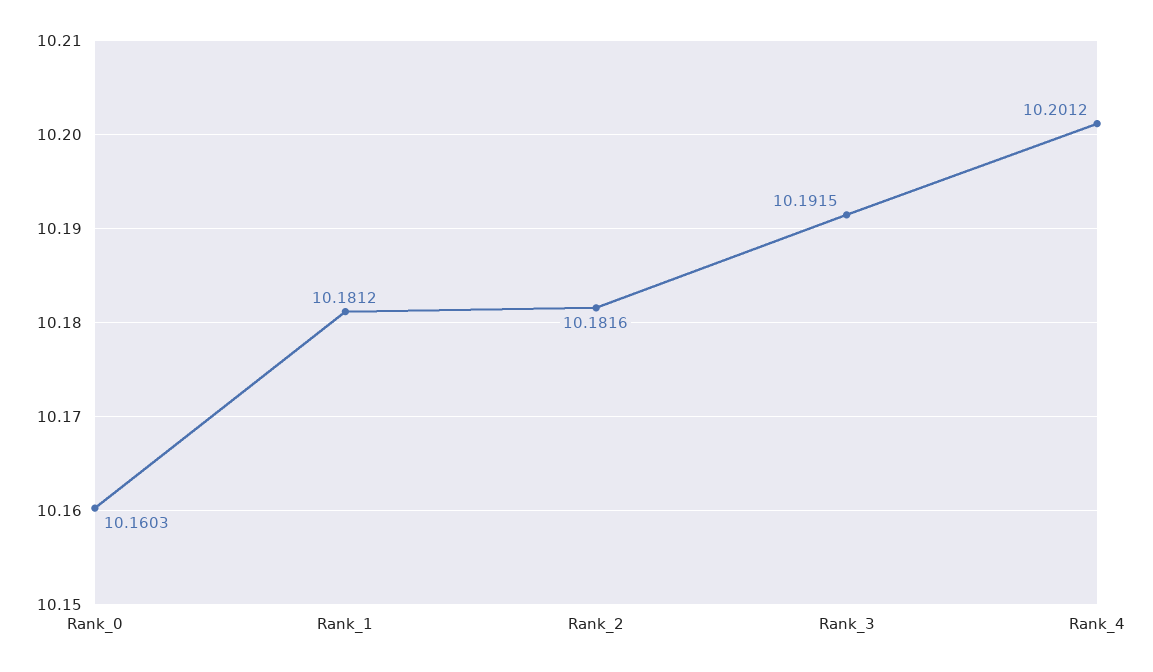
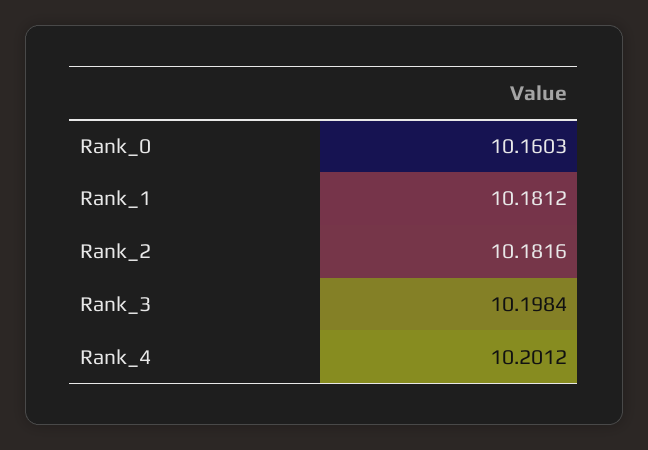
  {
    "Rank_0": 10.1603,
    "Rank_1": 10.1812,
    "Rank_2": 10.1816,
-   "Rank_3": 10.1915,
+   "Rank_3": 10.1984,
    "Rank_4": 10.2012
  }

